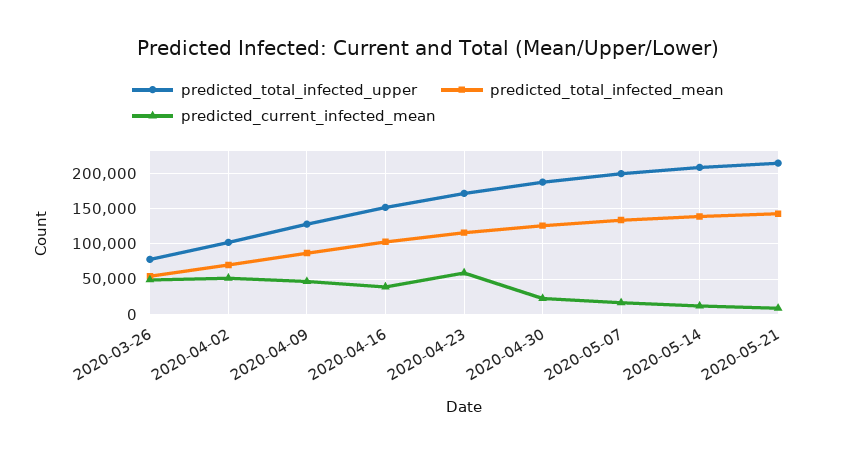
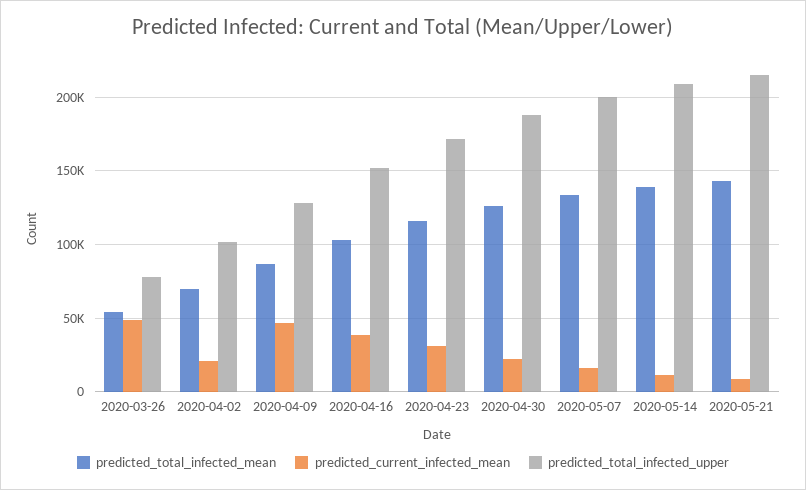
  {
    "predicted_total_infected_upper": {
      "2020-03-26": 80000,
      "2020-04-02": 100000,
      "2020-04-09": 130000,
      "2020-04-16": 150000,
      "2020-04-23": 170000,
      "2020-04-30": 190000,
      "2020-05-07": 200000,
      "2020-05-14": 210000,
      "2020-05-21": 215000
    },
    "predicted_total_infected_mean": {
      "2020-03-26": 55000,
      "2020-04-02": 70000,
      "2020-04-09": 85000,
      "2020-04-16": 105000,
      "2020-04-23": 115000,
      "2020-04-30": 125000,
      "2020-05-07": 135000,
      "2020-05-14": 140000,
      "2020-05-21": 145000
    },
    "predicted_current_infected_mean": {
      "2020-03-26": 50000,
-     "2020-04-02": 50000,
+     "2020-04-02": 20000,
      "2020-04-09": 45000,
      "2020-04-16": 40000,
-     "2020-04-23": 60000,
+     "2020-04-23": 30000,
      "2020-04-30": 20000,
      "2020-05-07": 15000,
      "2020-05-14": 10000,
      "2020-05-21": 10000
    }
  }

